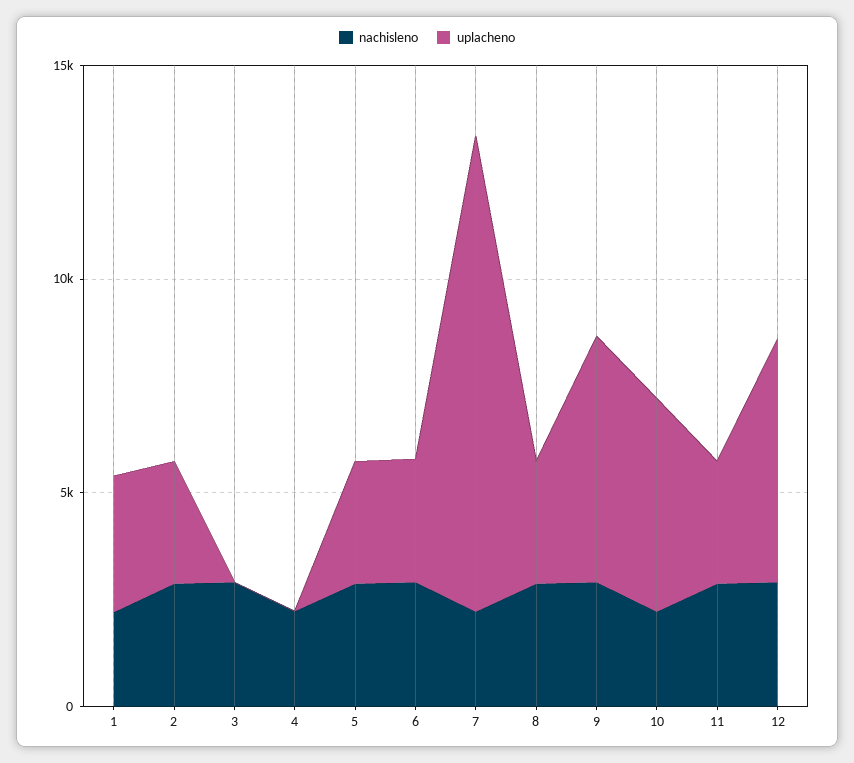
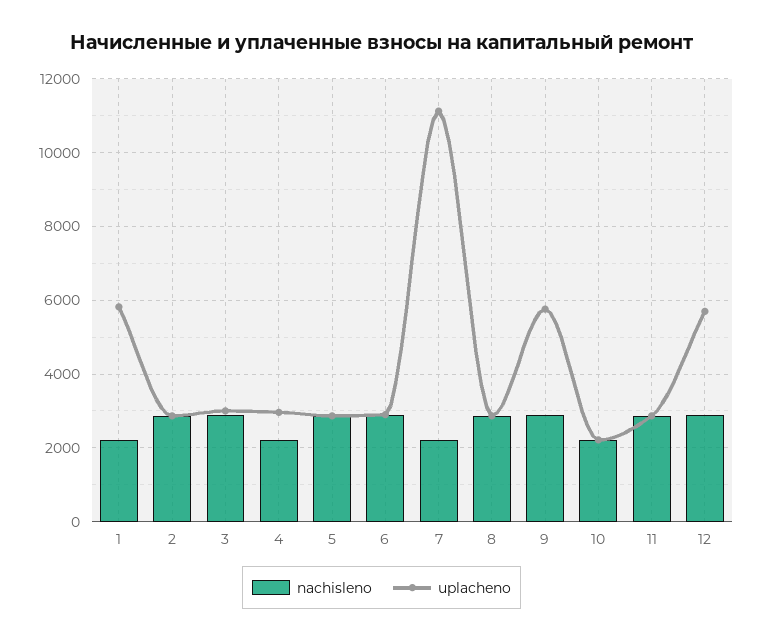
  {
    "nachisleno": {
      "1": 2200,
      "2": 2800,
      "3": 3000,
      "4": 2200,
      "5": 2800,
      "6": 3000,
      "7": 2200,
      "8": 2800,
      "9": 3000,
      "10": 2200,
      "11": 2800,
      "12": 3000
    },
    "uplacheno": {
-     "1": 3000,
+     "1": 5800,
      "2": 2800,
-     "3": 0,
+     "3": 3000,
-     "4": 0,
+     "4": 3000,
      "5": 2800,
      "6": 3000,
      "7": 11200,
      "8": 2800,
      "9": 5800,
-     "10": 5000,
+     "10": 2200,
      "11": 2800,
      "12": 5800
    }
  }

